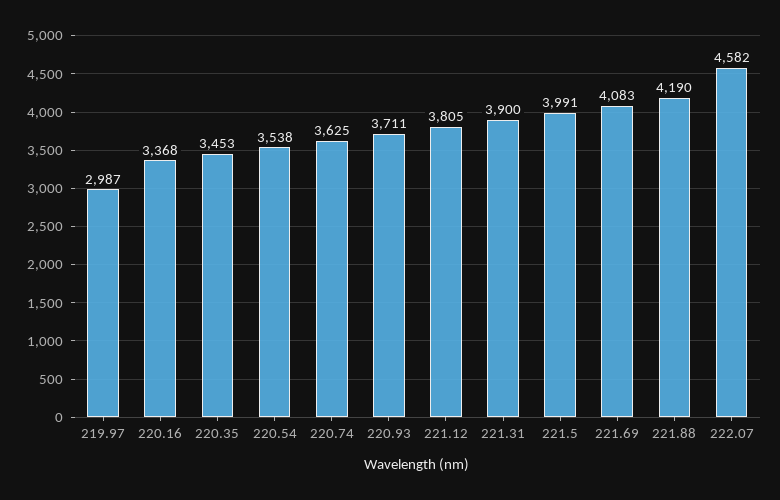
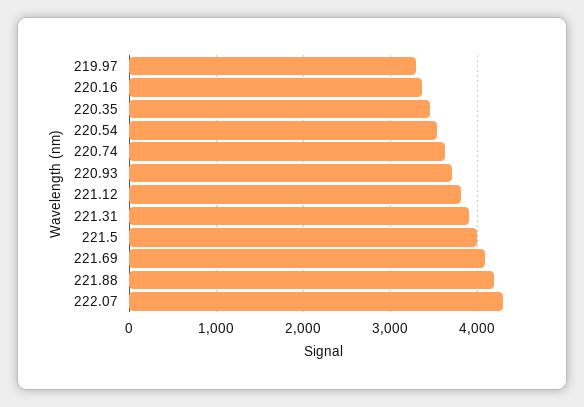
  {
-   "219.97": 2987,
+   "219.97": 3300,
    "220.16": 3368,
    "220.35": 3453,
    "220.54": 3538,
    "220.74": 3625,
    "220.93": 3711,
    "221.12": 3805,
    "221.31": 3900,
    "221.5": 3991,
    "221.69": 4083,
    "221.88": 4190,
-   "222.07": 4582
+   "222.07": 4300
  }

